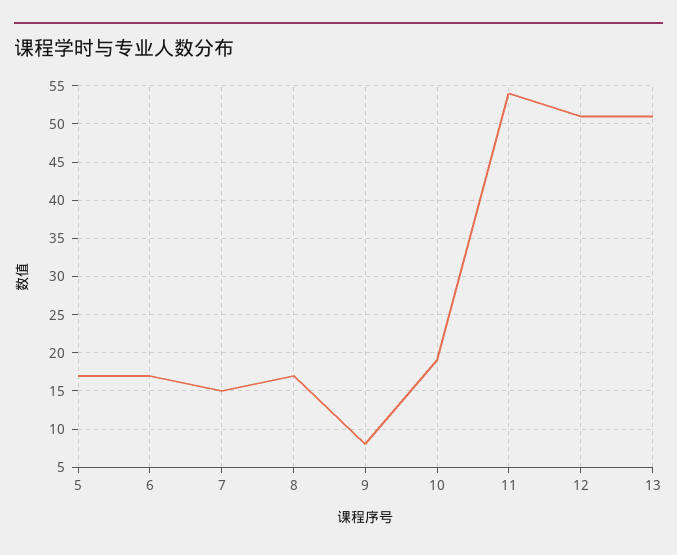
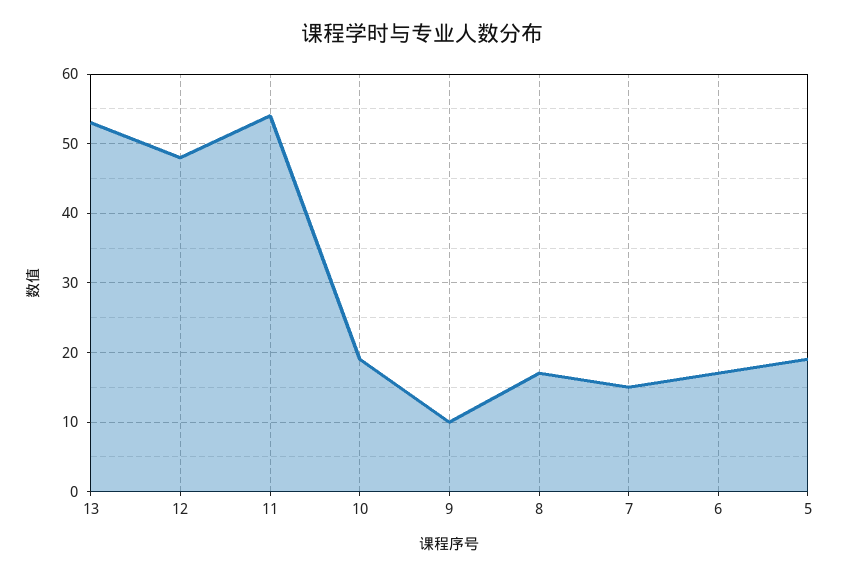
  {
-   "5": 17,
+   "5": 19,
    "6": 17,
    "7": 15,
    "8": 17,
-   "9": 8,
+   "9": 10,
    "10": 19,
    "11": 54,
-   "12": 51,
+   "12": 48,
-   "13": 51
+   "13": 53
  }

